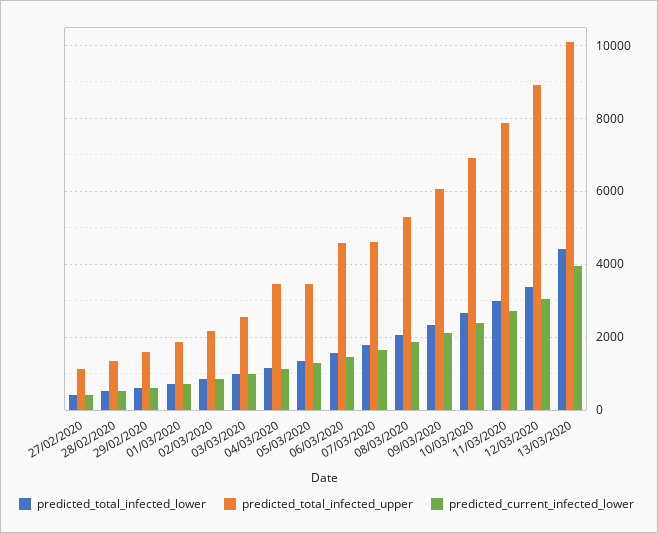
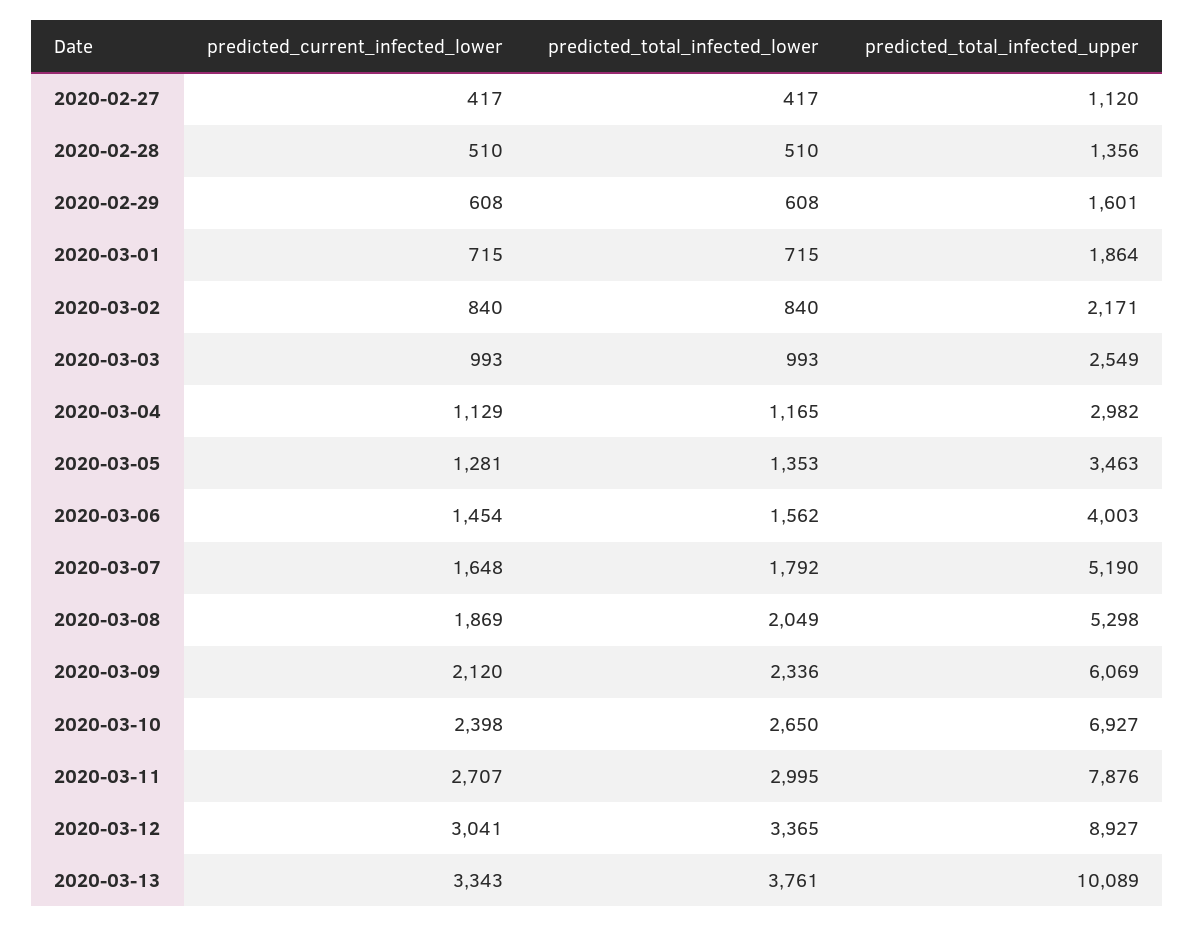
  {
    "predicted_total_infected_lower": {
      "27/02/2020": 417,
      "28/02/2020": 510,
      "29/02/2020": 608,
      "01/03/2020": 715,
      "02/03/2020": 840,
      "03/03/2020": 993,
      "04/03/2020": 1165,
      "05/03/2020": 1353,
      "06/03/2020": 1562,
      "07/03/2020": 1792,
      "08/03/2020": 2049,
      "09/03/2020": 2336,
      "10/03/2020": 2650,
      "11/03/2020": 2995,
      "12/03/2020": 3365,
-     "13/03/2020": 4400
+     "13/03/2020": 3761
    },
    "predicted_total_infected_upper": {
      "27/02/2020": 1120,
      "28/02/2020": 1356,
      "29/02/2020": 1601,
      "01/03/2020": 1864,
      "02/03/2020": 2171,
      "03/03/2020": 2549,
-     "04/03/2020": 3400,
+     "04/03/2020": 2982,
      "05/03/2020": 3463,
-     "06/03/2020": 4600,
+     "06/03/2020": 4003,
-     "07/03/2020": 4600,
+     "07/03/2020": 5190,
      "08/03/2020": 5298,
      "09/03/2020": 6069,
      "10/03/2020": 6927,
      "11/03/2020": 7876,
      "12/03/2020": 8927,
      "13/03/2020": 10089
    },
    "predicted_current_infected_lower": {
      "27/02/2020": 417,
      "28/02/2020": 510,
      "29/02/2020": 608,
      "01/03/2020": 715,
      "02/03/2020": 840,
      "03/03/2020": 993,
      "04/03/2020": 1129,
      "05/03/2020": 1281,
      "06/03/2020": 1454,
      "07/03/2020": 1648,
      "08/03/2020": 1869,
      "09/03/2020": 2120,
      "10/03/2020": 2398,
      "11/03/2020": 2707,
      "12/03/2020": 3041,
-     "13/03/2020": 4000
+     "13/03/2020": 3343
    }
  }

